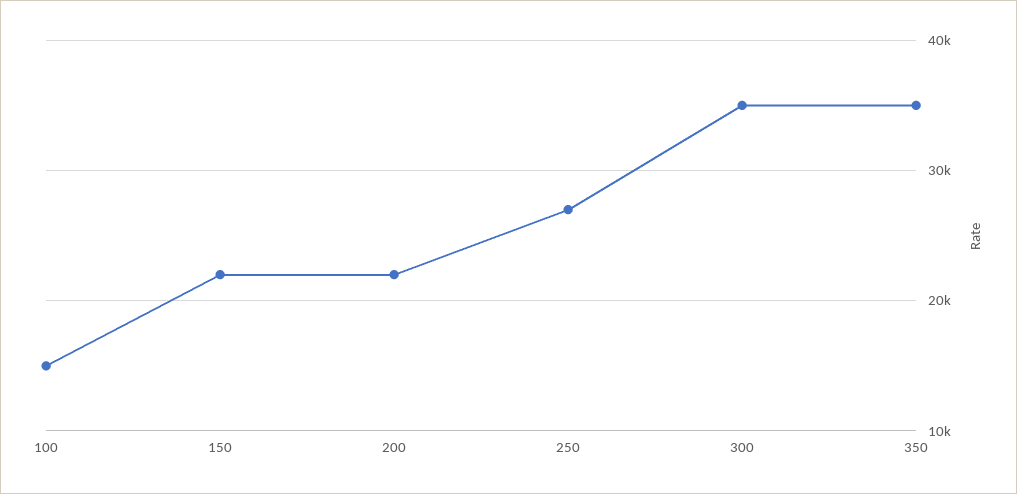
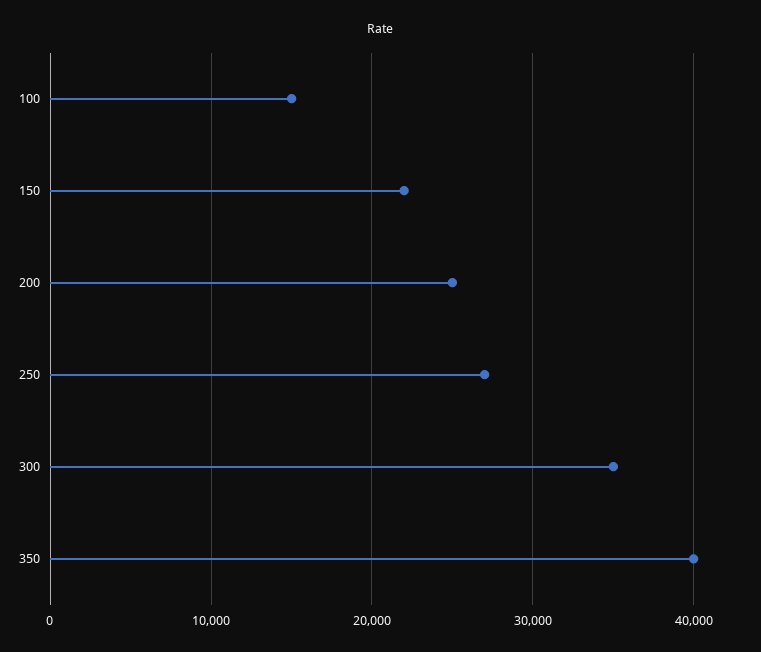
  {
    "100": 15000,
    "150": 22000,
-   "200": 22000,
+   "200": 25000,
    "250": 27000,
    "300": 35000,
-   "350": 35000
+   "350": 40000
  }

